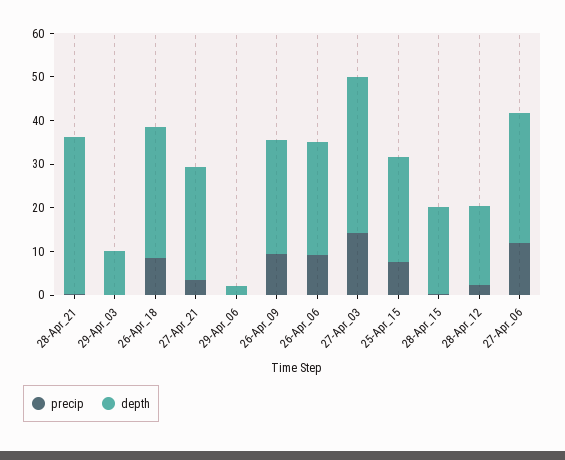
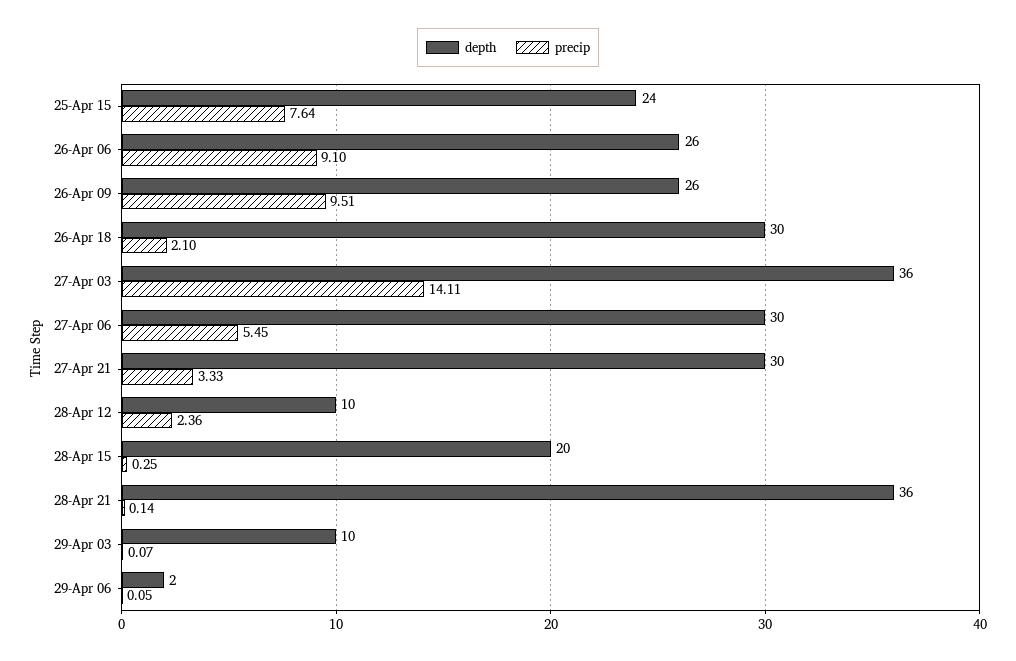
  {
    "precip": {
      "28-Apr_21": 0.14,
      "29-Apr_03": 0.07,
-     "26-Apr_18": 8,
+     "26-Apr_18": 2.1,
      "27-Apr_21": 3.33,
      "29-Apr_06": 0.05,
      "26-Apr_09": 9.51,
      "26-Apr_06": 9.1,
      "27-Apr_03": 14.11,
      "25-Apr_15": 7.64,
      "28-Apr_15": 0.25,
      "28-Apr_12": 2.36,
-     "27-Apr_06": 12
+     "27-Apr_06": 5.45
    },
    "depth": {
      "28-Apr_21": 36,
      "29-Apr_03": 10,
      "26-Apr_18": 30,
-     "27-Apr_21": 26,
+     "27-Apr_21": 30,
      "29-Apr_06": 2,
      "26-Apr_09": 26,
      "26-Apr_06": 26,
      "27-Apr_03": 36,
      "25-Apr_15": 24,
      "28-Apr_15": 20,
-     "28-Apr_12": 18,
+     "28-Apr_12": 10,
      "27-Apr_06": 30
    }
  }

